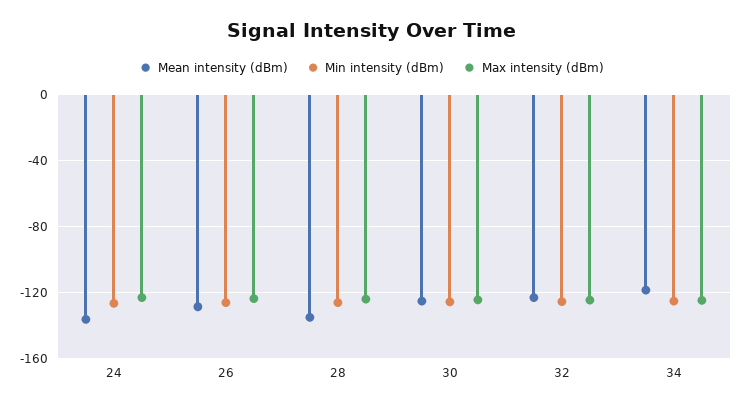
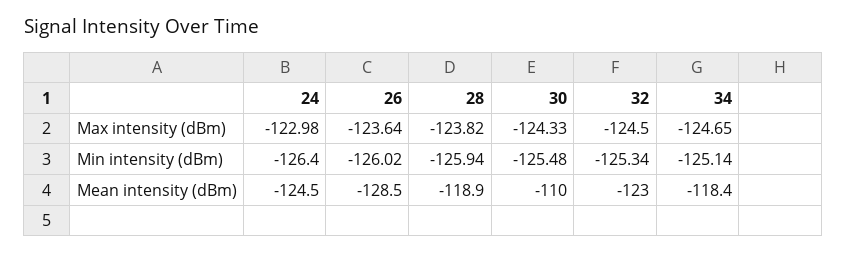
  {
    "Mean intensity (dBm)": {
-     "24": -135,
+     "24": -124.5,
      "26": -128.5,
-     "28": -135,
+     "28": -118.9,
-     "30": -125,
+     "30": -110,
      "32": -123,
      "34": -118.4
    },
    "Min intensity (dBm)": {
      "24": -126.4,
      "26": -126.02,
      "28": -125.94,
      "30": -125.48,
      "32": -125.34,
      "34": -125.14
    },
    "Max intensity (dBm)": {
      "24": -122.98,
      "26": -123.64,
      "28": -123.82,
      "30": -124.33,
      "32": -124.5,
      "34": -124.65
    }
  }

